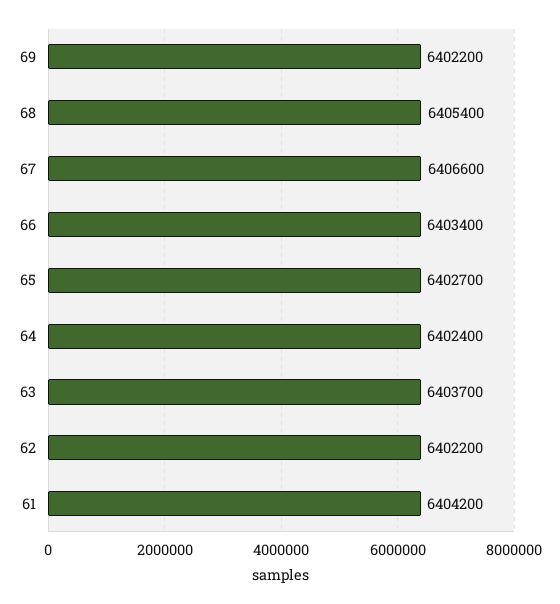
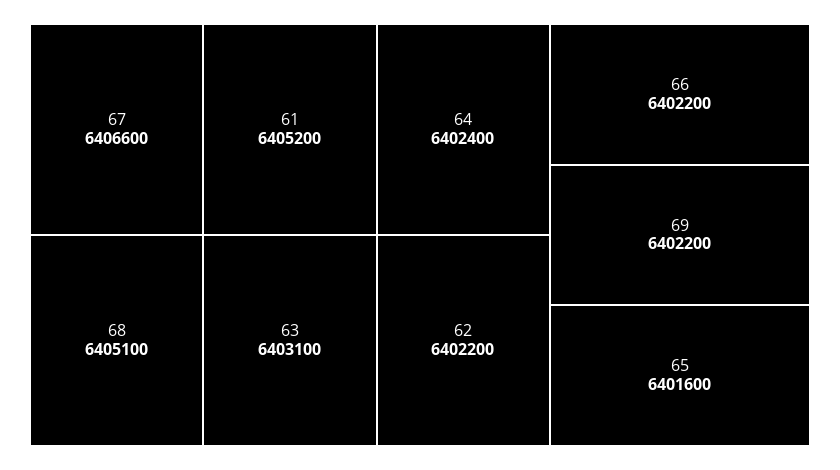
  {
    "69": 6402200,
-   "68": 6405400,
+   "68": 6405100,
    "67": 6406600,
-   "66": 6403400,
+   "66": 6402200,
-   "65": 6402700,
+   "65": 6401600,
    "64": 6402400,
-   "63": 6403700,
+   "63": 6403100,
    "62": 6402200,
-   "61": 6404200
+   "61": 6405200
  }

